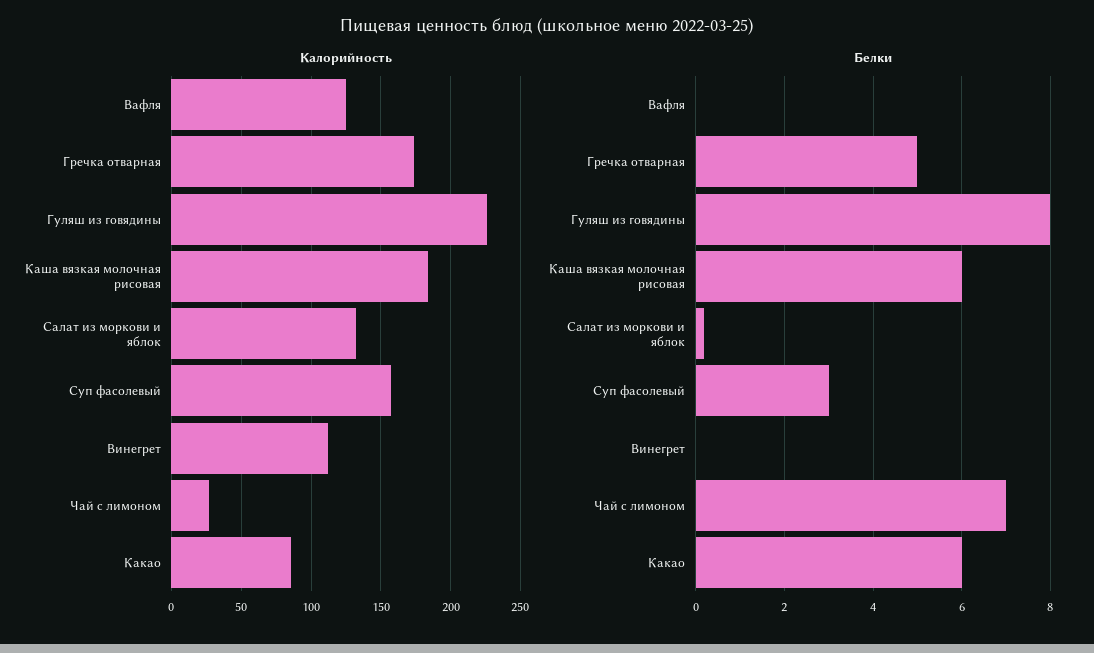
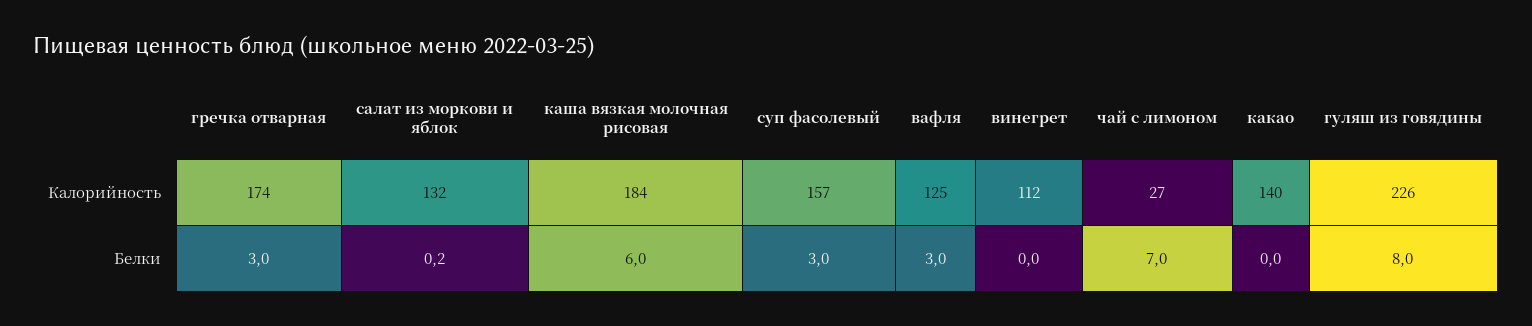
  {
    "Калорийность": {
      "Вафля": 125,
      "Гречка отварная": 174,
      "Гуляш из говядины": 226,
      "Каша вязкая молочная рисовая": 184,
      "Салат из моркови и яблок": 132,
      "Суп фасолевый": 157,
      "Винегрет": 112,
      "Чай с лимоном": 27,
-     "Какао": 85
+     "Какао": 140
    },
    "Белки": {
-     "Вафля": 0,
+     "Вафля": 3,
-     "Гречка отварная": 5,
+     "Гречка отварная": 3,
      "Гуляш из говядины": 8,
      "Каша вязкая молочная рисовая": 6,
      "Салат из моркови и яблок": 0.2,
      "Суп фасолевый": 3,
      "Винегрет": 0,
      "Чай с лимоном": 7,
-     "Какао": 6
+     "Какао": 0
    }
  }

